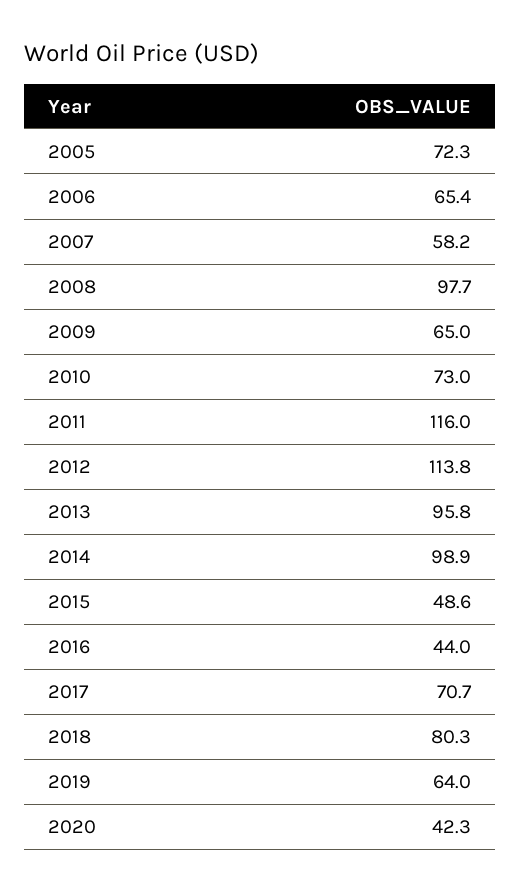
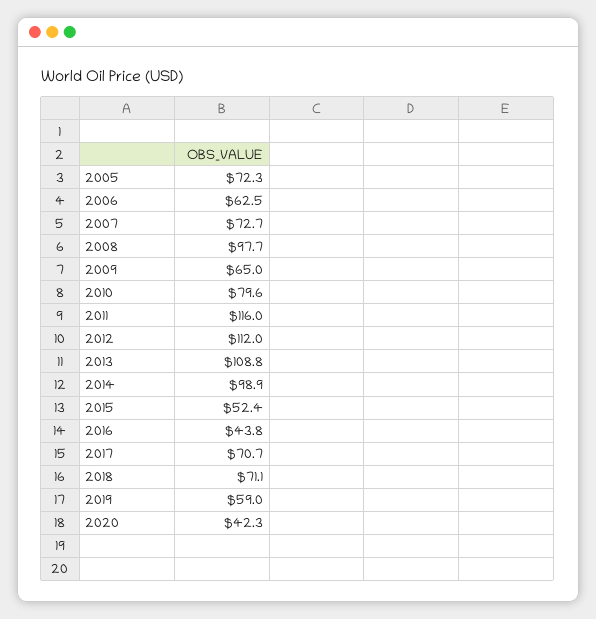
  {
    "2005": 72.3,
-   "2006": 65.4,
+   "2006": 62.5,
-   "2007": 58.2,
+   "2007": 72.7,
    "2008": 97.7,
    "2009": 65,
-   "2010": 73,
+   "2010": 79.6,
    "2011": 116,
-   "2012": 113.8,
+   "2012": 112,
-   "2013": 95.8,
+   "2013": 108.8,
    "2014": 98.9,
-   "2015": 48.6,
+   "2015": 52.4,
-   "2016": 44,
+   "2016": 43.8,
    "2017": 70.7,
-   "2018": 80.3,
+   "2018": 71.1,
-   "2019": 64,
+   "2019": 59,
    "2020": 42.3
  }

